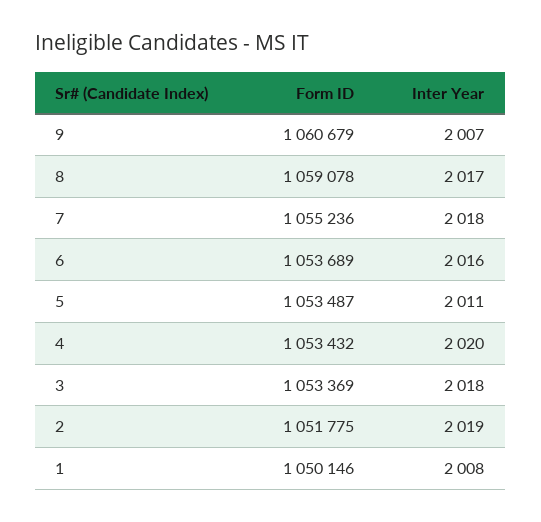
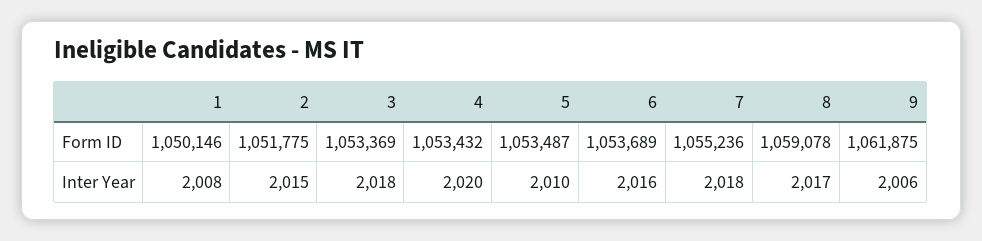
  {
    "Form ID": {
-     "9": 1060679,
+     "9": 1061875,
      "8": 1059078,
      "7": 1055236,
      "6": 1053689,
      "5": 1053487,
      "4": 1053432,
      "3": 1053369,
      "2": 1051775,
      "1": 1050146
    },
    "Inter Year": {
-     "9": 2007,
+     "9": 2006,
      "8": 2017,
      "7": 2018,
      "6": 2016,
-     "5": 2011,
+     "5": 2010,
      "4": 2020,
      "3": 2018,
-     "2": 2019,
+     "2": 2015,
      "1": 2008
    }
  }

